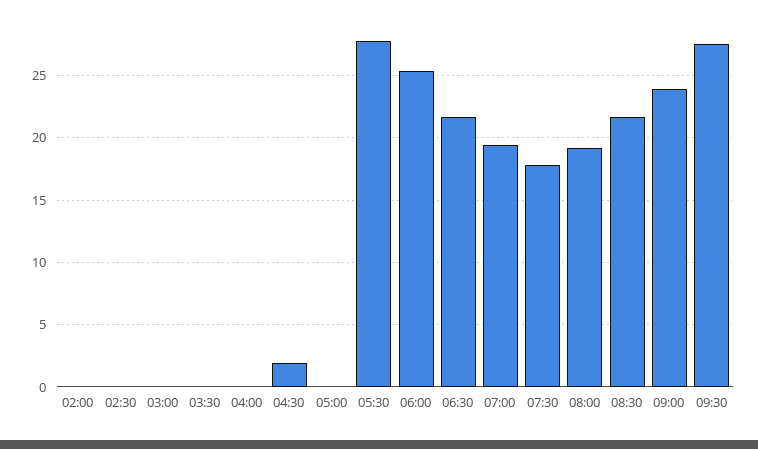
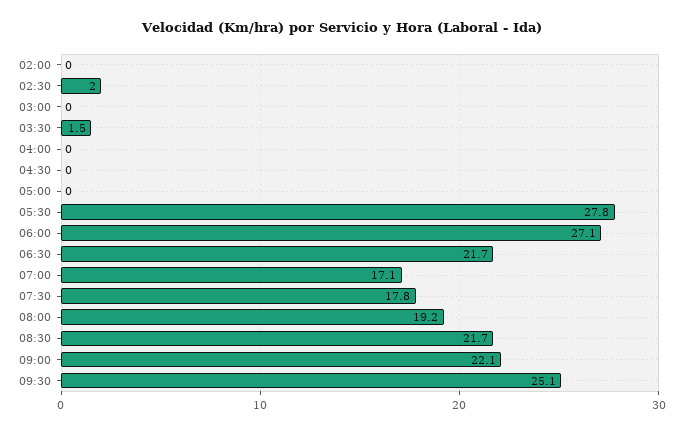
  {
    "02:00": 0,
-   "02:30": 0,
+   "02:30": 2,
    "03:00": 0,
-   "03:30": 0,
+   "03:30": 1.5,
    "04:00": 0,
-   "04:30": 2,
+   "04:30": 0,
    "05:00": 0,
    "05:30": 27.8,
-   "06:00": 25.5,
+   "06:00": 27.1,
    "06:30": 21.7,
-   "07:00": 19.5,
+   "07:00": 17.1,
    "07:30": 17.8,
    "08:00": 19.2,
    "08:30": 21.7,
-   "09:00": 24,
+   "09:00": 22.1,
-   "09:30": 27.5
+   "09:30": 25.1
  }

